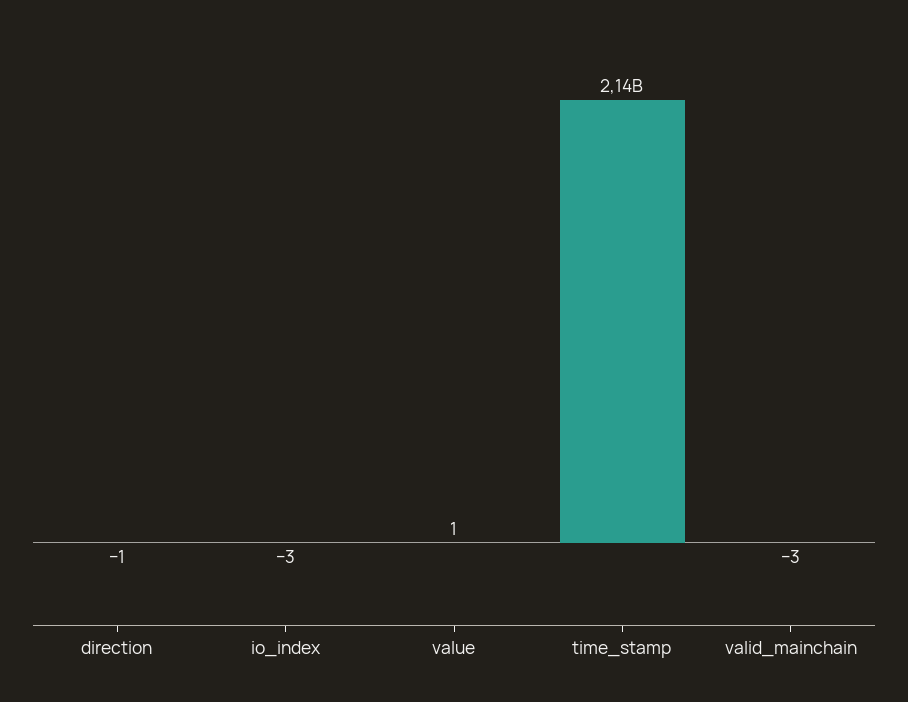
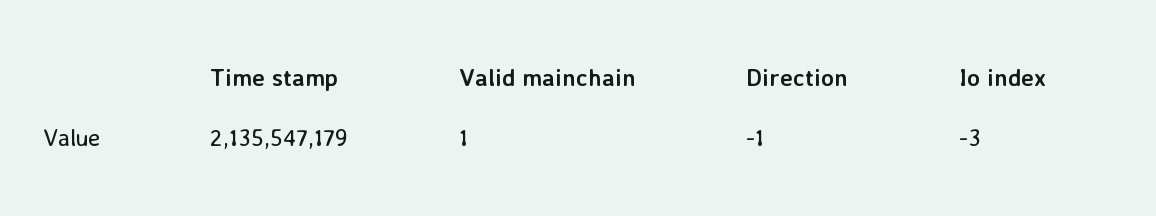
  {
    "direction": -1,
    "io_index": -3,
-   "value": 1,
    "time_stamp": 2135547179,
-   "valid_mainchain": -3
+   "valid_mainchain": 1
  }

